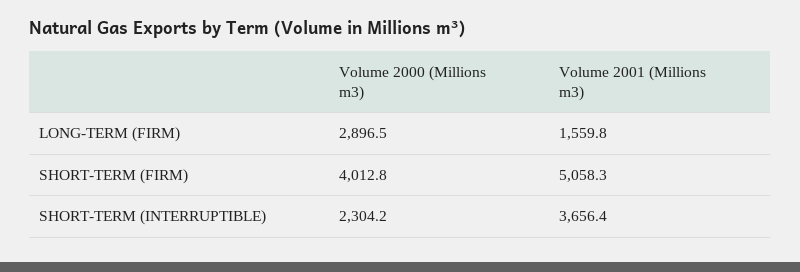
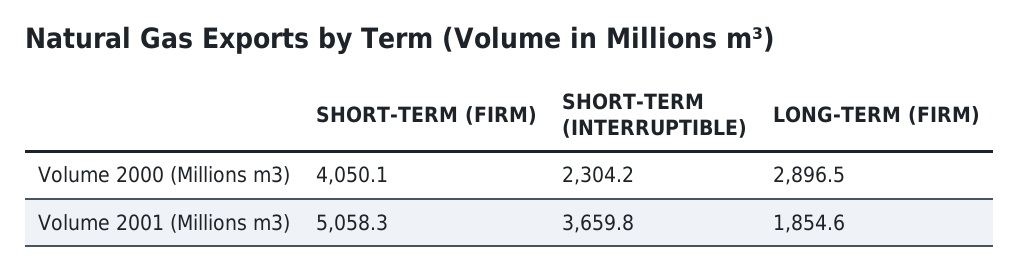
  {
    "Volume 2000 (Millions m3)": {
      "LONG-TERM (FIRM)": 2896.5,
-     "SHORT-TERM (FIRM)": 4012.8,
+     "SHORT-TERM (FIRM)": 4050.1,
      "SHORT-TERM (INTERRUPTIBLE)": 2304.2
    },
    "Volume 2001 (Millions m3)": {
-     "LONG-TERM (FIRM)": 1559.8,
+     "LONG-TERM (FIRM)": 1854.6,
      "SHORT-TERM (FIRM)": 5058.3,
-     "SHORT-TERM (INTERRUPTIBLE)": 3656.4
+     "SHORT-TERM (INTERRUPTIBLE)": 3659.8
    }
  }

